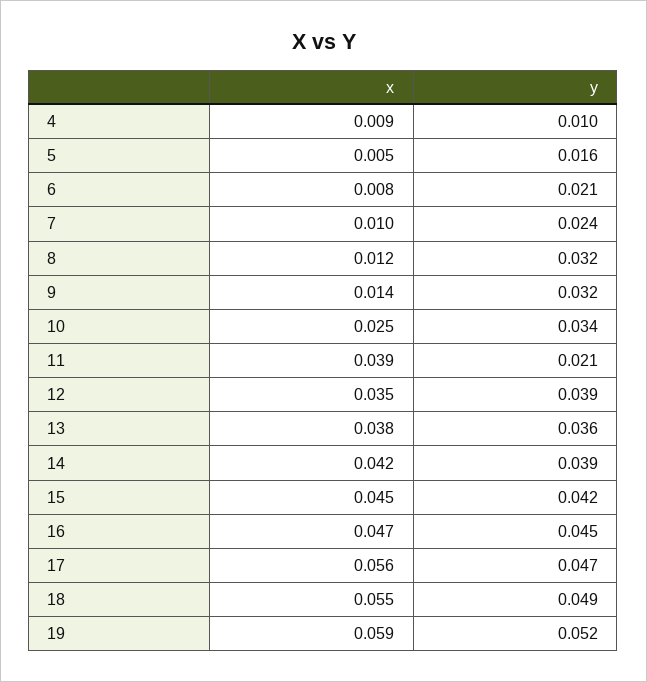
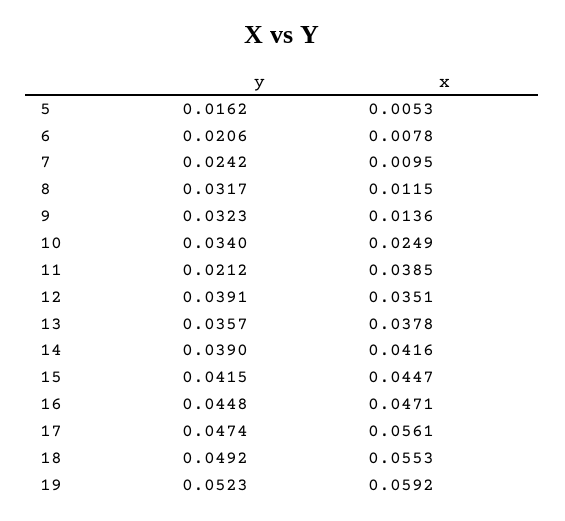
  {
    "x": {
-     "4": 0.009,
      "5": 0.0053,
      "6": 0.0078,
      "7": 0.0095,
      "8": 0.0115,
      "9": 0.0136,
      "10": 0.0249,
      "11": 0.0385,
      "12": 0.0351,
      "13": 0.0378,
      "14": 0.0416,
      "15": 0.0447,
      "16": 0.0471,
      "17": 0.0561,
      "18": 0.0553,
      "19": 0.0592
    },
    "y": {
-     "4": 0.01,
      "5": 0.0162,
      "6": 0.0206,
      "7": 0.0242,
      "8": 0.0317,
      "9": 0.0323,
      "10": 0.034,
      "11": 0.0212,
      "12": 0.0391,
      "13": 0.0357,
      "14": 0.039,
      "15": 0.0415,
      "16": 0.0448,
      "17": 0.0474,
      "18": 0.0492,
      "19": 0.0523
    }
  }

